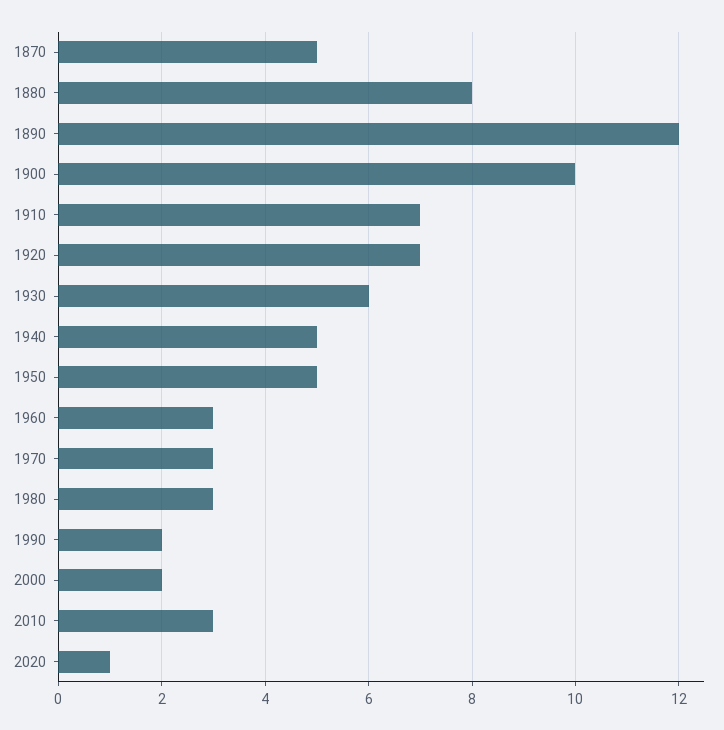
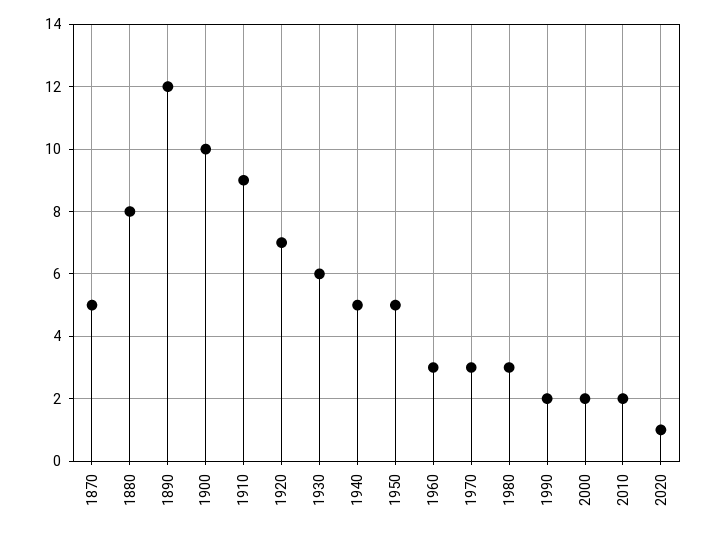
  {
    "1870": 5,
    "1880": 8,
    "1890": 12,
    "1900": 10,
-   "1910": 7,
+   "1910": 9,
    "1920": 7,
    "1930": 6,
    "1940": 5,
    "1950": 5,
    "1960": 3,
    "1970": 3,
    "1980": 3,
    "1990": 2,
    "2000": 2,
-   "2010": 3,
+   "2010": 2,
    "2020": 1
  }

